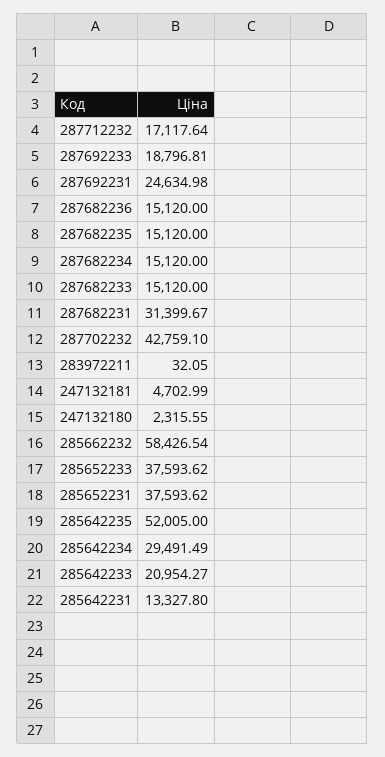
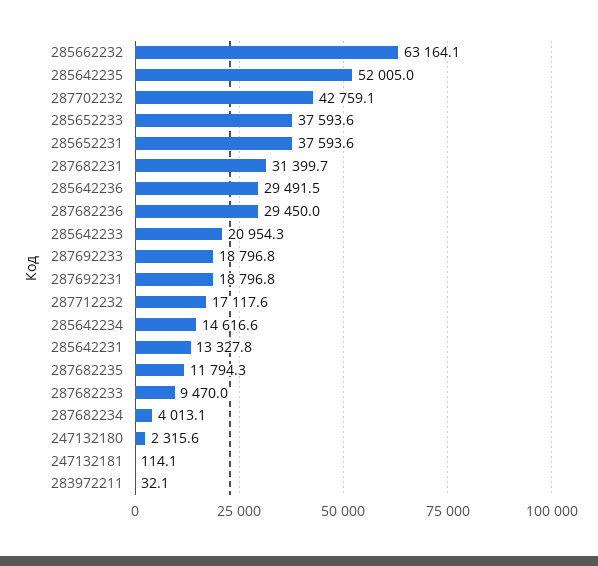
  {
    "287712232": 17117.64,
    "287692233": 18796.81,
-   "287692231": 24634.98,
+   "287692231": 18796.8,
-   "287682236": 15120,
+   "287682236": 29450,
-   "287682235": 15120,
+   "287682235": 11794.3,
-   "287682234": 15120,
+   "287682234": 4013.1,
-   "287682233": 15120,
+   "287682233": 9470,
    "287682231": 31399.67,
    "287702232": 42759.1,
    "283972211": 32.05,
-   "247132181": 4702.99,
+   "247132181": 114.1,
    "247132180": 2315.55,
-   "285662232": 58426.54,
+   "285662232": 63164.1,
    "285652233": 37593.62,
    "285652231": 37593.62,
    "285642235": 52005,
-   "285642234": 29491.49,
+   "285642234": 14616.6,
    "285642233": 20954.27,
-   "285642231": 13327.8
+   "285642231": 13327.8,
+   "285642236": 29491.5
  }

